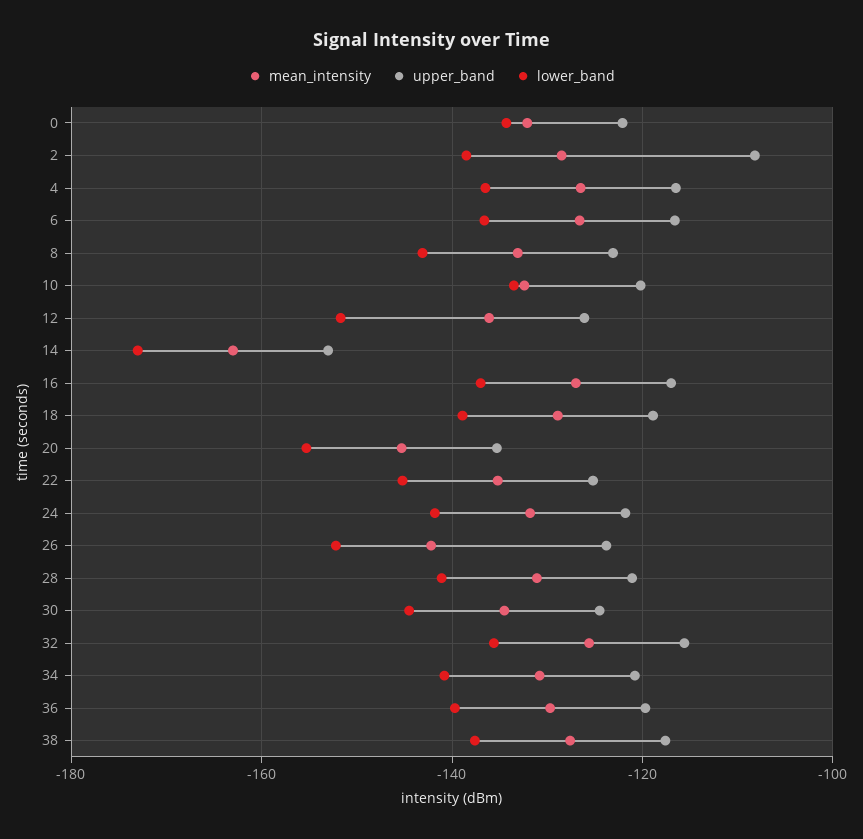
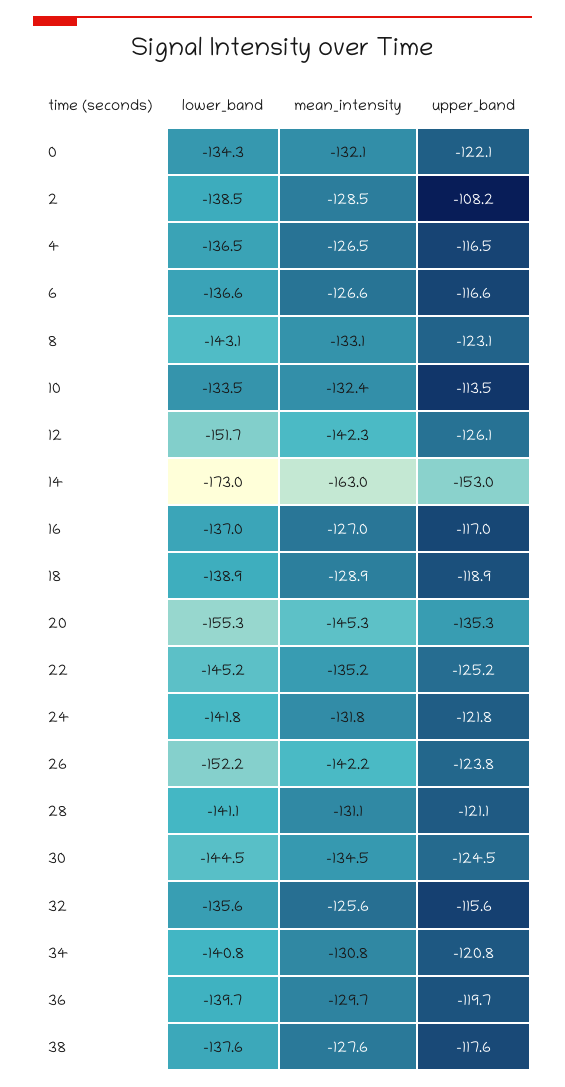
  {
    "mean_intensity": {
      "0": -132.1,
      "2": -128.5,
      "4": -126.5,
      "6": -126.6,
      "8": -133.1,
      "10": -132.4,
-     "12": -136,
+     "12": -142.3,
      "14": -163,
      "16": -127,
      "18": -128.9,
      "20": -145.3,
      "22": -135.2,
      "24": -131.8,
      "26": -142.2,
      "28": -131.1,
      "30": -134.5,
      "32": -125.6,
      "34": -130.8,
      "36": -129.7,
      "38": -127.6
    },
    "upper_band": {
      "0": -122.1,
      "2": -108.2,
      "4": -116.5,
      "6": -116.6,
      "8": -123.1,
-     "10": -120,
+     "10": -113.5,
      "12": -126.1,
      "14": -153,
      "16": -117,
      "18": -118.9,
      "20": -135.3,
      "22": -125.2,
      "24": -121.8,
      "26": -123.8,
      "28": -121.1,
      "30": -124.5,
      "32": -115.6,
      "34": -120.8,
      "36": -119.7,
      "38": -117.6
    },
    "lower_band": {
      "0": -134.3,
      "2": -138.5,
      "4": -136.5,
      "6": -136.6,
      "8": -143.1,
      "10": -133.5,
      "12": -151.7,
      "14": -173,
      "16": -137,
      "18": -138.9,
      "20": -155.3,
      "22": -145.2,
      "24": -141.8,
      "26": -152.2,
      "28": -141.1,
      "30": -144.5,
      "32": -135.6,
      "34": -140.8,
      "36": -139.7,
      "38": -137.6
    }
  }

